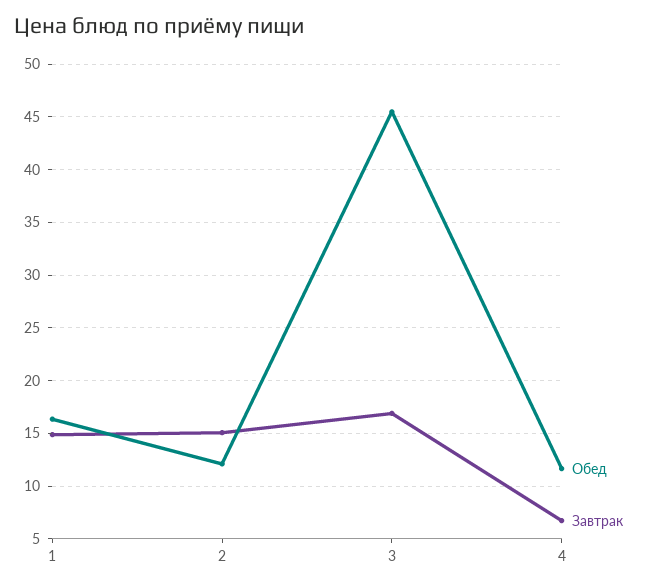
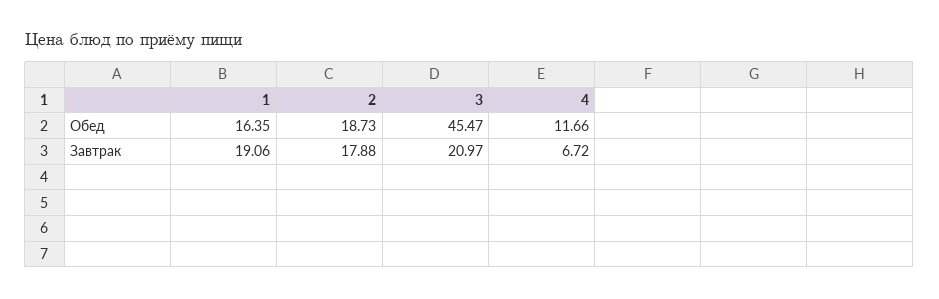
  {
    "Обед": {
      "1": 16.35,
-     "2": 12,
+     "2": 18.73,
      "3": 45.47,
      "4": 11.66
    },
    "Завтрак": {
-     "1": 15,
+     "1": 19.06,
-     "2": 15,
+     "2": 17.88,
-     "3": 17,
+     "3": 20.97,
      "4": 6.72
    }
  }

